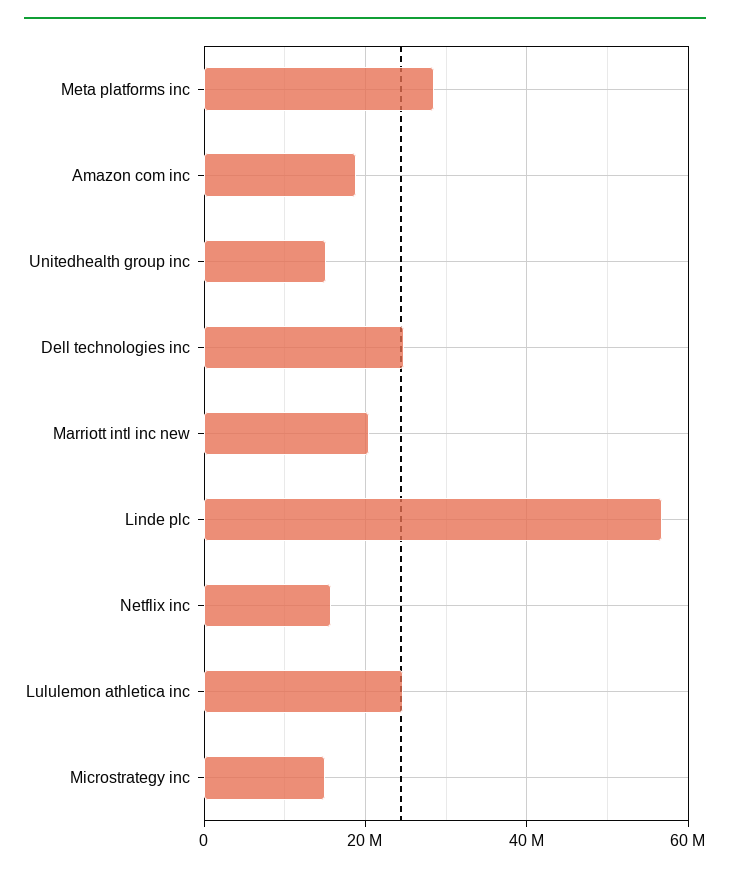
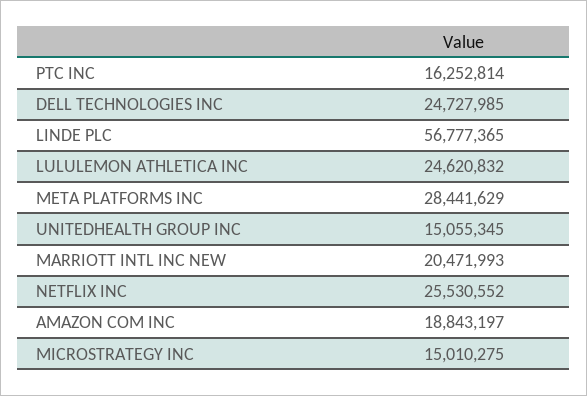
  {
    "Meta platforms inc": 28441629,
    "Amazon com inc": 18843197,
    "Unitedhealth group inc": 15055345,
    "Dell technologies inc": 24727985,
    "Marriott intl inc new": 20471993,
    "Linde plc": 56777365,
-   "Netflix inc": 16000000,
+   "Netflix inc": 25530552,
    "Lululemon athletica inc": 24620832,
-   "Microstrategy inc": 15010275
+   "Microstrategy inc": 15010275,
+   "PTC INC": 16252814
  }

